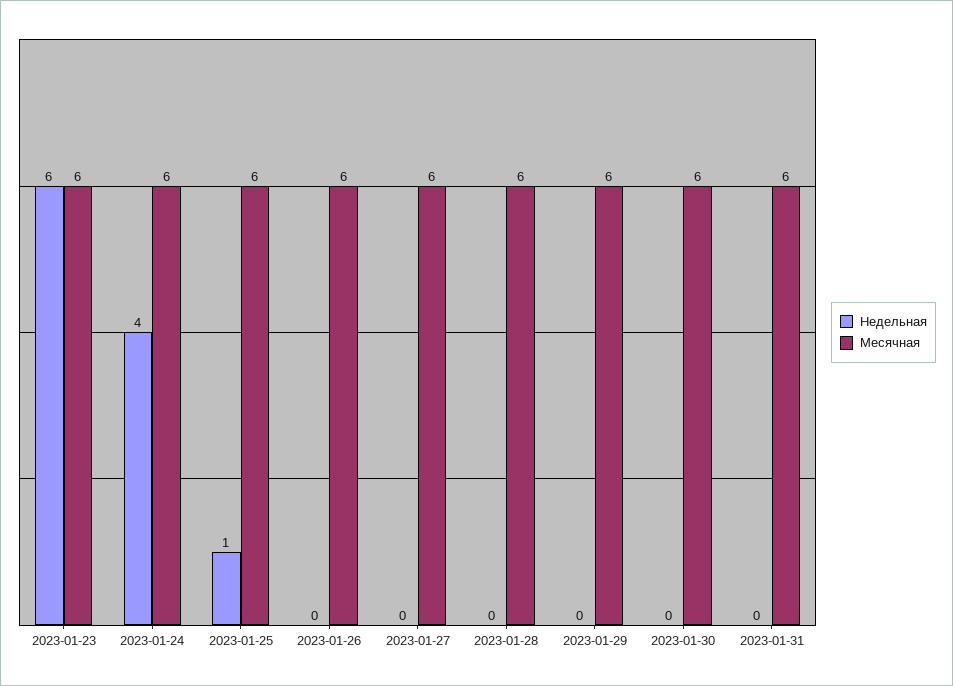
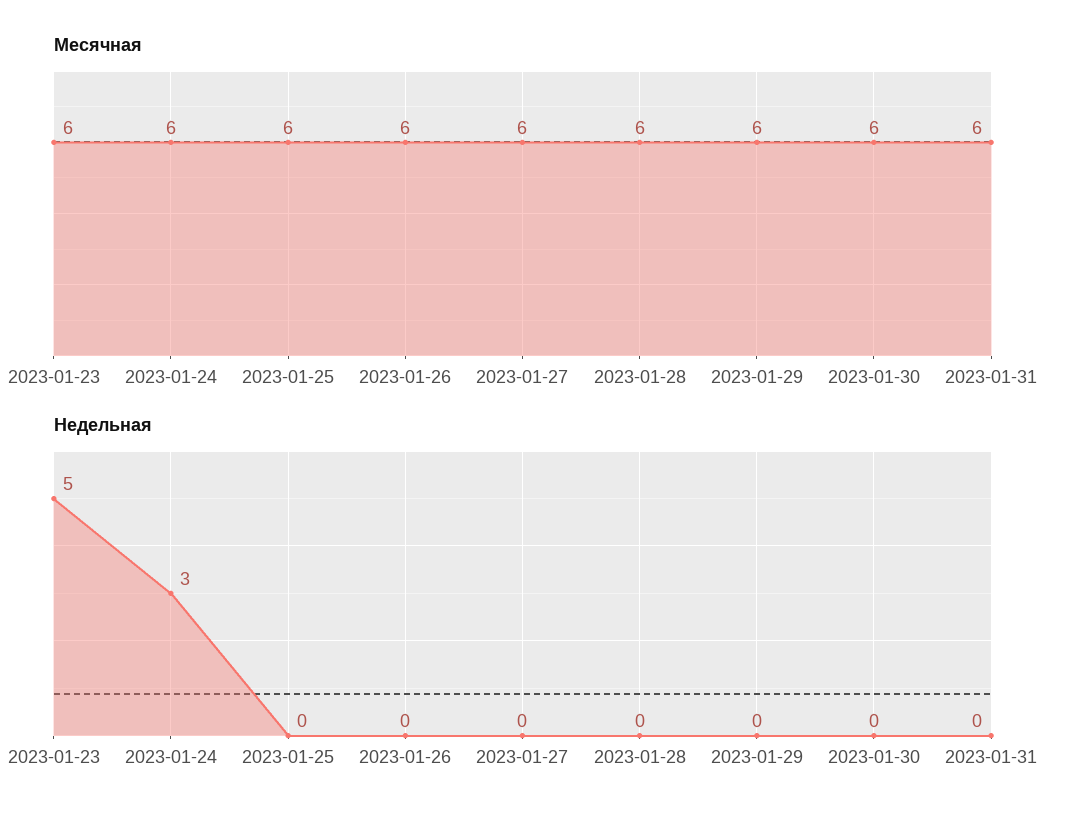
  {
    "Недельная": {
-     "2023-01-23": 6,
+     "2023-01-23": 5,
-     "2023-01-24": 4,
+     "2023-01-24": 3,
-     "2023-01-25": 1,
+     "2023-01-25": 0,
      "2023-01-26": 0,
      "2023-01-27": 0,
      "2023-01-28": 0,
      "2023-01-29": 0,
      "2023-01-30": 0,
      "2023-01-31": 0
    },
    "Месячная": {
      "2023-01-23": 6,
      "2023-01-24": 6,
      "2023-01-25": 6,
      "2023-01-26": 6,
      "2023-01-27": 6,
      "2023-01-28": 6,
      "2023-01-29": 6,
      "2023-01-30": 6,
      "2023-01-31": 6
    }
  }

